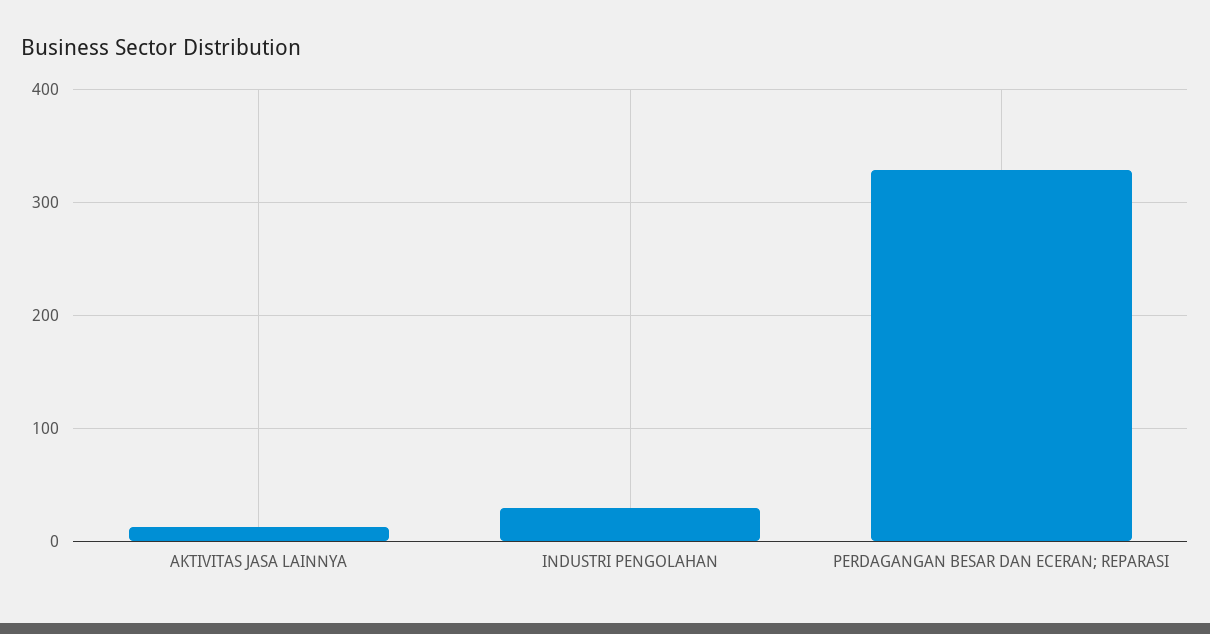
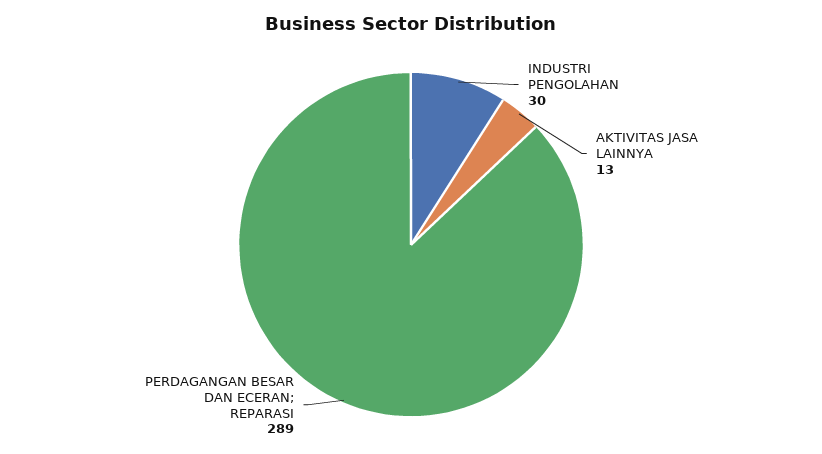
  {
    "AKTIVITAS JASA LAINNYA": 13,
    "INDUSTRI PENGOLAHAN": 30,
-   "PERDAGANGAN BESAR DAN ECERAN; REPARASI": 330
+   "PERDAGANGAN BESAR DAN ECERAN; REPARASI": 289
  }

